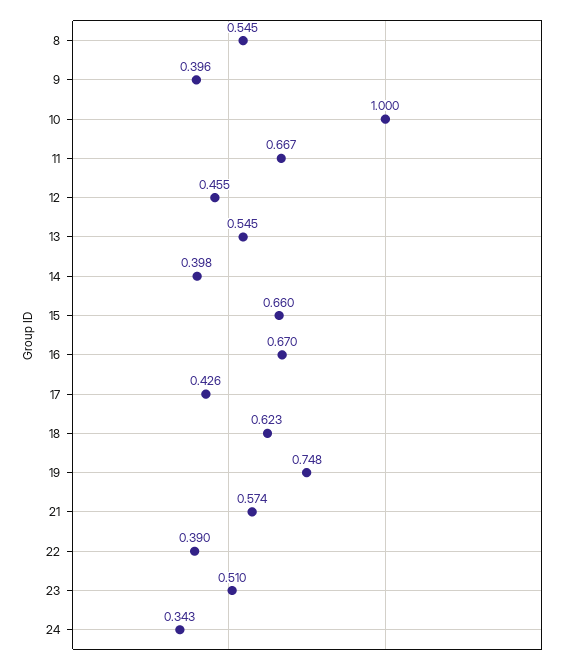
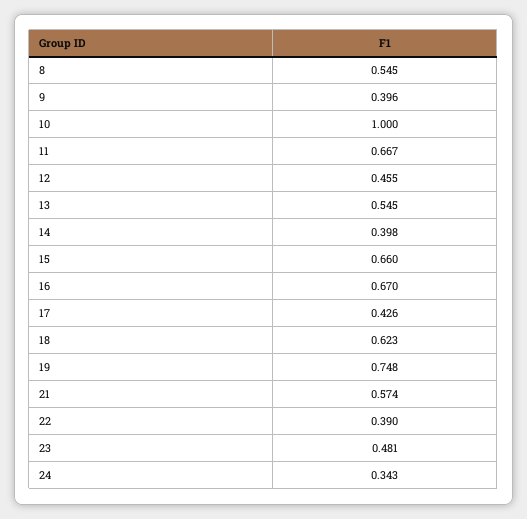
  {
    "8": 0.545,
    "9": 0.396,
    "10": 1,
    "11": 0.667,
    "12": 0.455,
    "13": 0.545,
    "14": 0.398,
    "15": 0.66,
    "16": 0.67,
    "17": 0.426,
    "18": 0.623,
    "19": 0.748,
    "21": 0.574,
    "22": 0.39,
-   "23": 0.51,
+   "23": 0.481,
    "24": 0.343
  }

